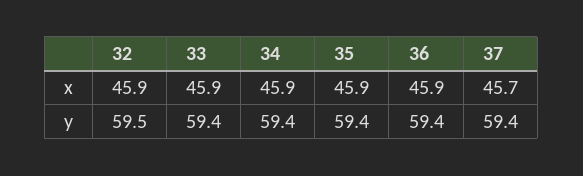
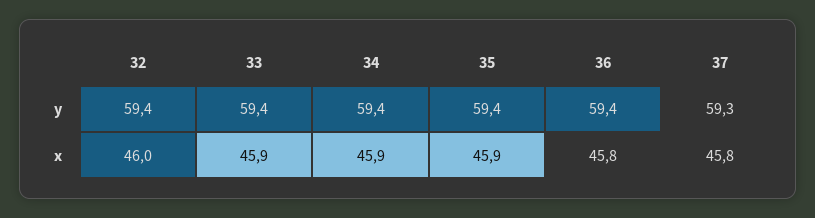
  {
    "32": {
-     "x": 45.9,
+     "x": 46,
-     "y": 59.5
+     "y": 59.4
    },
    "33": {
      "x": 45.9,
      "y": 59.4
    },
    "34": {
      "x": 45.9,
      "y": 59.4
    },
    "35": {
      "x": 45.9,
      "y": 59.4
    },
    "36": {
-     "x": 45.9,
+     "x": 45.8,
      "y": 59.4
    },
    "37": {
-     "x": 45.7,
+     "x": 45.8,
-     "y": 59.4
+     "y": 59.3
    }
  }

